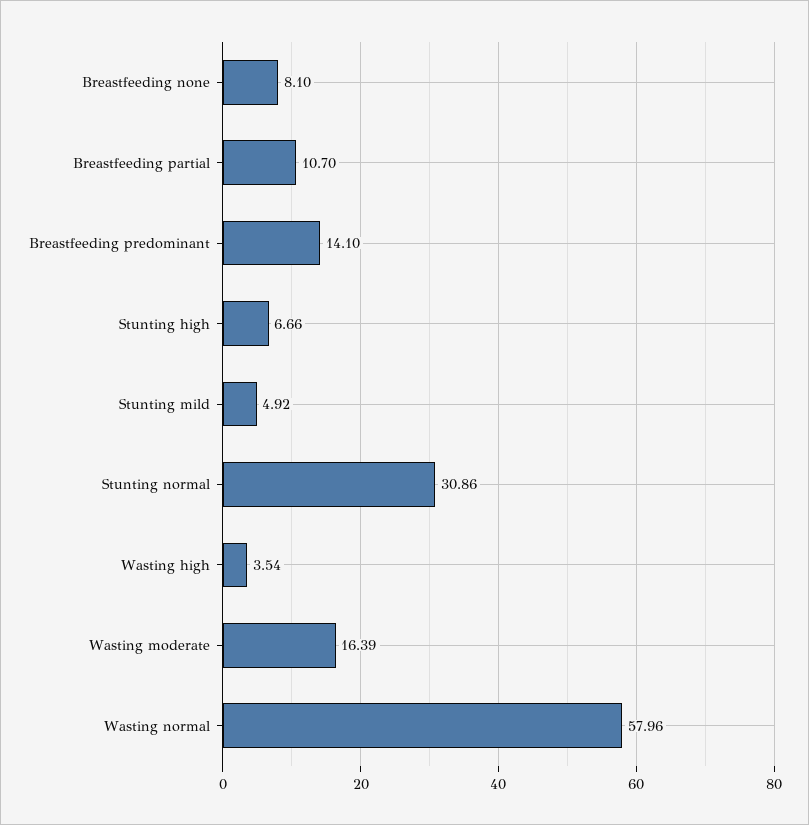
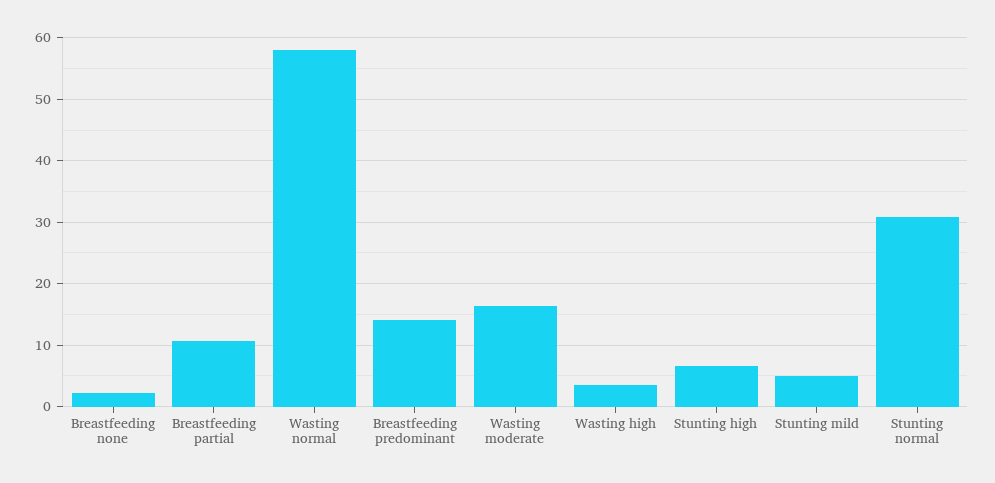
  {
-   "Breastfeeding none": 8.1,
+   "Breastfeeding none": 2,
    "Breastfeeding partial": 10.7,
    "Breastfeeding predominant": 14.1,
    "Stunting high": 6.66,
    "Stunting mild": 4.92,
    "Stunting normal": 30.86,
    "Wasting high": 3.54,
    "Wasting moderate": 16.39,
    "Wasting normal": 57.96
  }

